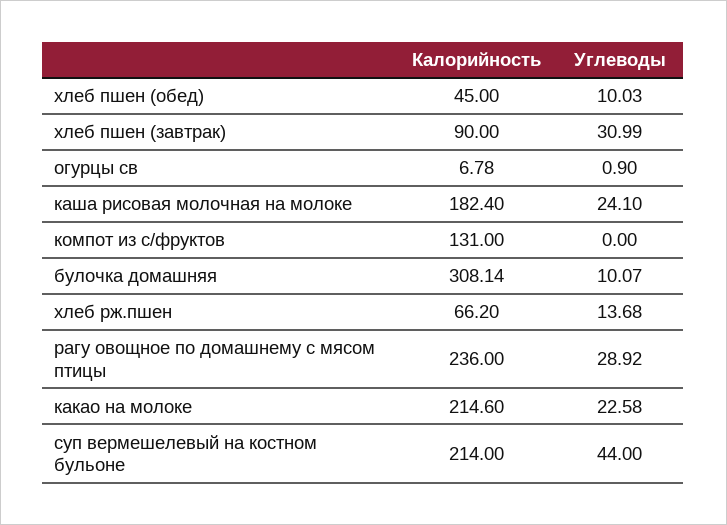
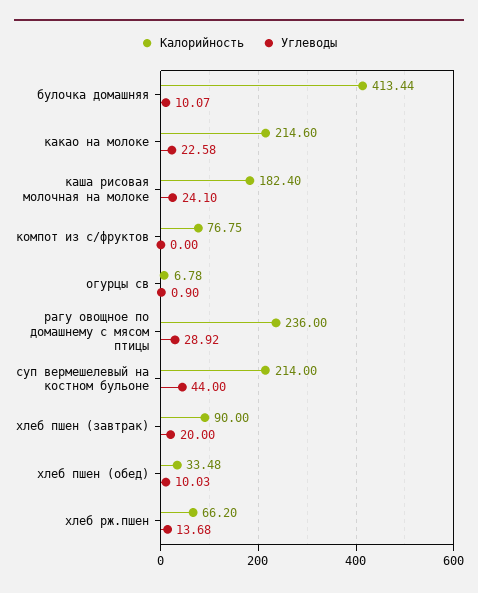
  {
    "Калорийность": {
-     "хлеб пшен (обед)": 45,
+     "хлеб пшен (обед)": 33.48,
      "хлеб пшен (завтрак)": 90,
      "огурцы св": 6.78,
      "каша рисовая молочная на молоке": 182.4,
-     "компот из с/фруктов": 131,
+     "компот из с/фруктов": 76.75,
-     "булочка домашняя": 308.14,
+     "булочка домашняя": 413.44,
      "хлеб рж.пшен": 66.2,
      "рагу овощное по домашнему с мясом птицы": 236,
      "какао на молоке": 214.6,
      "суп вермешелевый на костном бульоне": 214
    },
    "Углеводы": {
      "хлеб пшен (обед)": 10.03,
-     "хлеб пшен (завтрак)": 30.99,
+     "хлеб пшен (завтрак)": 20,
      "огурцы св": 0.9,
      "каша рисовая молочная на молоке": 24.1,
      "компот из с/фруктов": 0,
      "булочка домашняя": 10.07,
      "хлеб рж.пшен": 13.68,
      "рагу овощное по домашнему с мясом птицы": 28.92,
      "какао на молоке": 22.58,
      "суп вермешелевый на костном бульоне": 44
    }
  }

